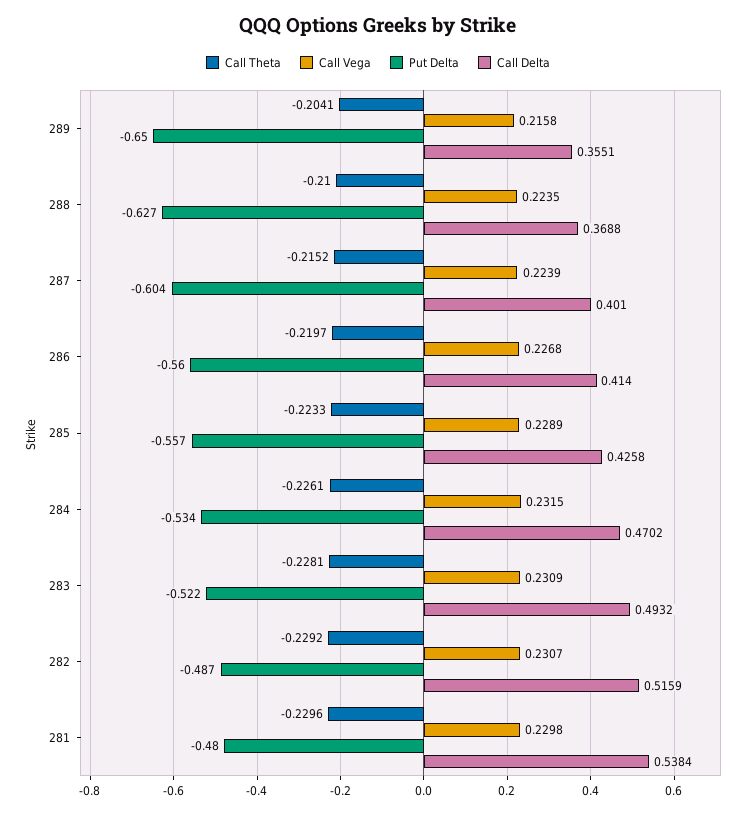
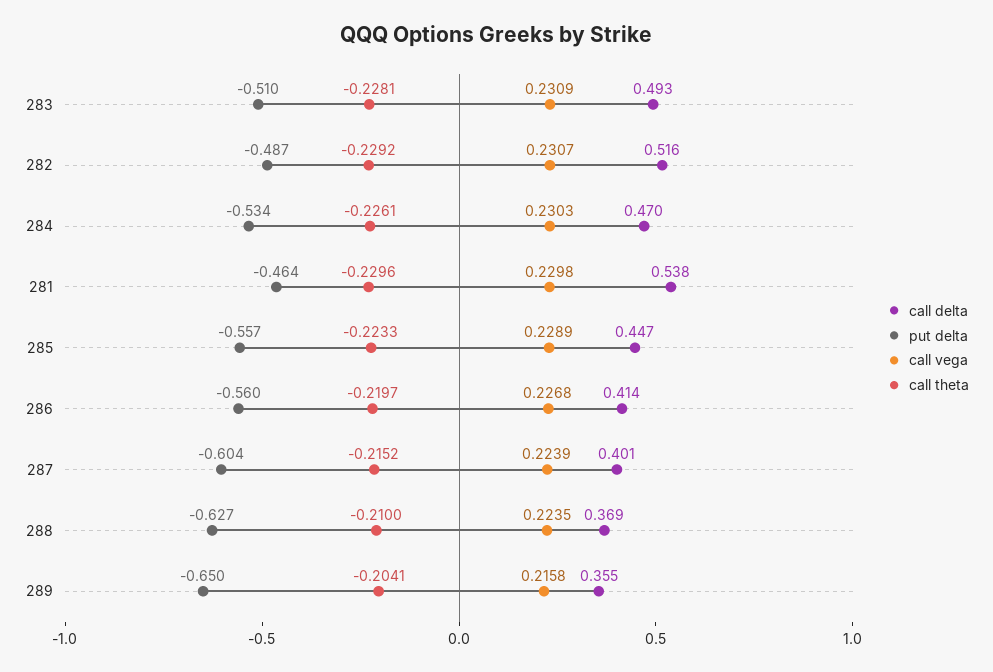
  {
    "Call Theta": {
      "289": -0.2041,
      "288": -0.21,
      "287": -0.2152,
      "286": -0.2197,
      "285": -0.2233,
      "284": -0.2261,
      "283": -0.2281,
      "282": -0.2292,
      "281": -0.2296
    },
    "Call Vega": {
      "289": 0.2158,
      "288": 0.2235,
      "287": 0.2239,
      "286": 0.2268,
      "285": 0.2289,
-     "284": 0.2315,
+     "284": 0.2303,
      "283": 0.2309,
      "282": 0.2307,
      "281": 0.2298
    },
    "Put Delta": {
      "289": -0.65,
      "288": -0.627,
      "287": -0.604,
      "286": -0.56,
      "285": -0.557,
      "284": -0.534,
-     "283": -0.522,
+     "283": -0.51,
      "282": -0.487,
-     "281": -0.48
+     "281": -0.464
    },
    "Call Delta": {
      "289": 0.3551,
      "288": 0.3688,
      "287": 0.401,
      "286": 0.414,
-     "285": 0.4258,
+     "285": 0.447,
      "284": 0.4702,
      "283": 0.4932,
      "282": 0.5159,
      "281": 0.5384
    }
  }

